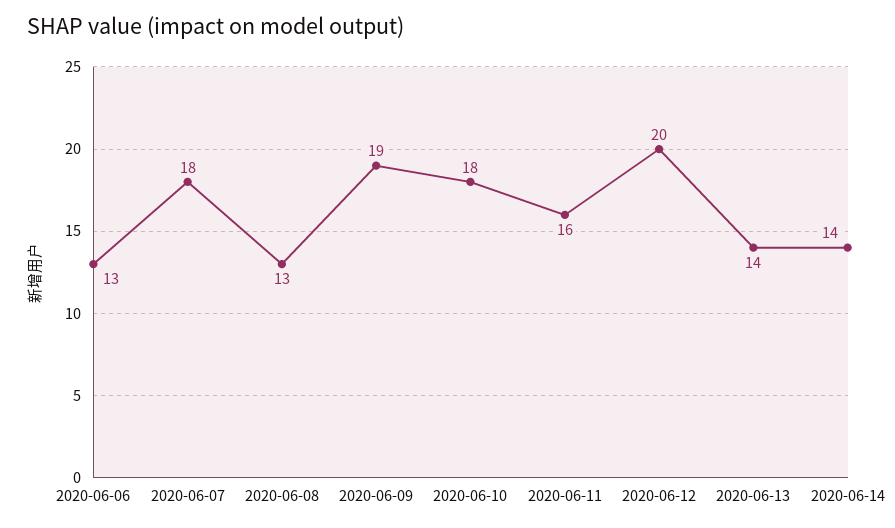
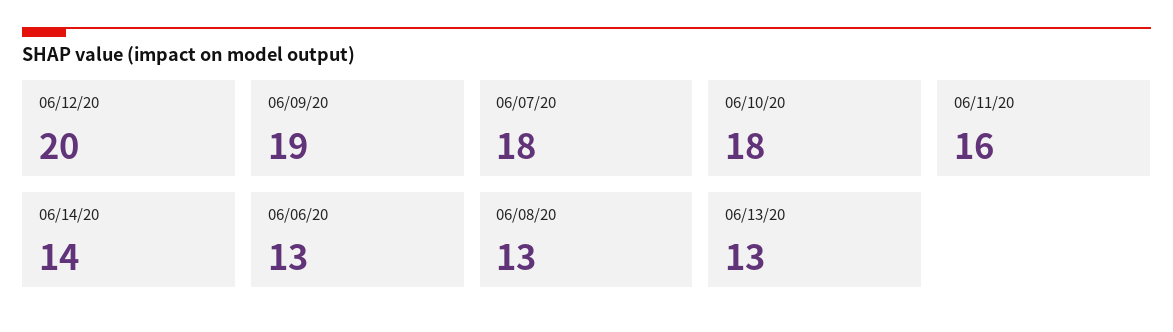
  {
    "2020-06-06": 13,
    "2020-06-07": 18,
    "2020-06-08": 13,
    "2020-06-09": 19,
    "2020-06-10": 18,
    "2020-06-11": 16,
    "2020-06-12": 20,
-   "2020-06-13": 14,
+   "2020-06-13": 13,
    "2020-06-14": 14
  }

